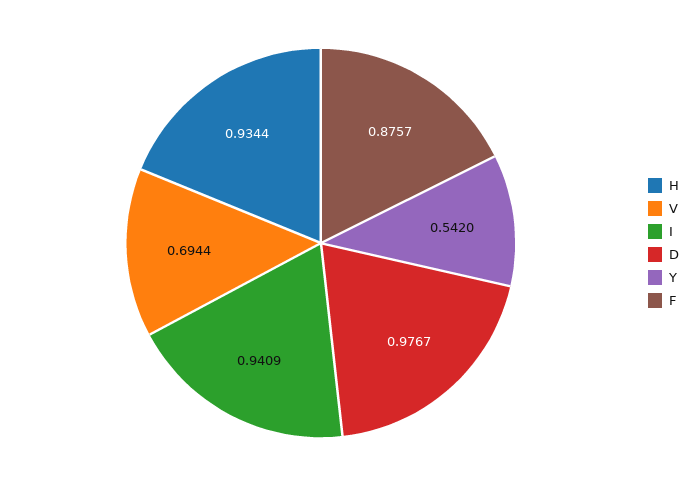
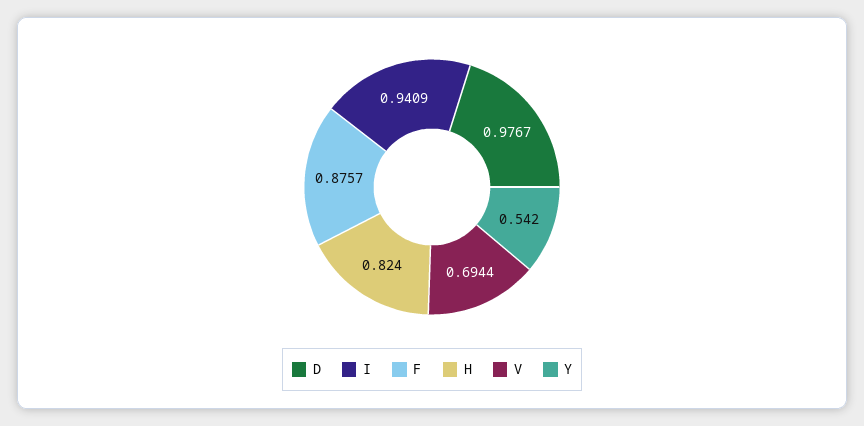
  {
-   "H": 0.9344,
+   "H": 0.824,
    "V": 0.6944,
    "I": 0.9409,
    "D": 0.9767,
    "Y": 0.542,
    "F": 0.8757
  }

